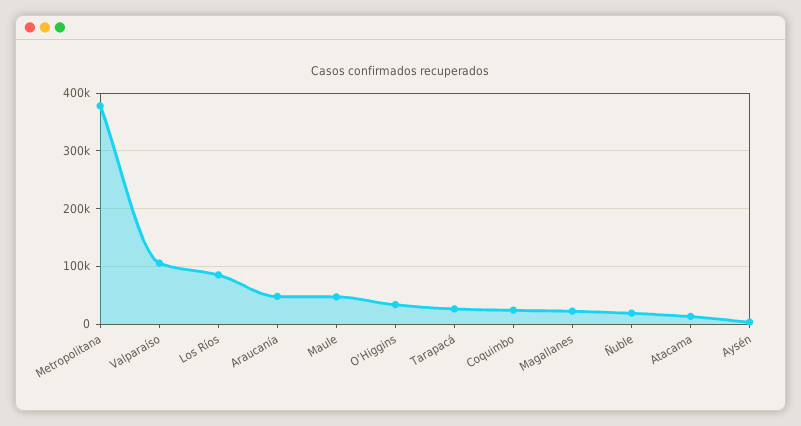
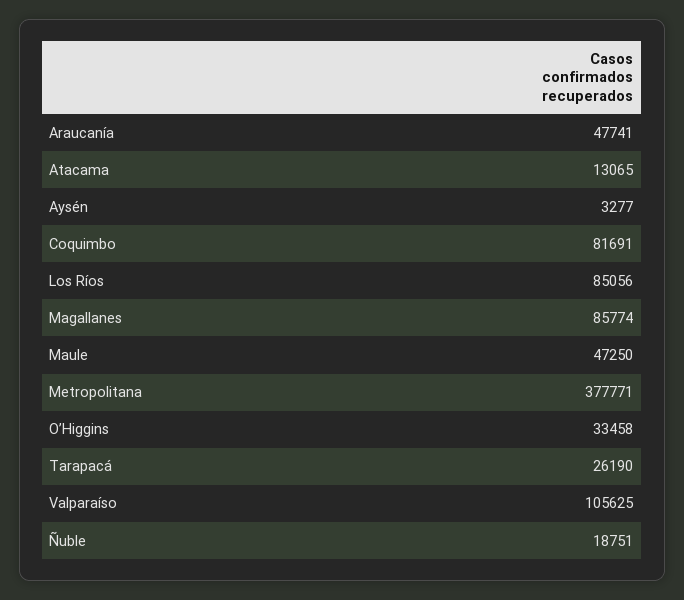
  {
    "Metropolitana": 377771,
    "Valparaíso": 105625,
    "Los Ríos": 85056,
    "Araucanía": 47741,
    "Maule": 47250,
    "O’Higgins": 33458,
    "Tarapacá": 26190,
-   "Coquimbo": 20000,
+   "Coquimbo": 81691,
-   "Magallanes": 20000,
+   "Magallanes": 85774,
    "Ñuble": 18751,
    "Atacama": 13065,
    "Aysén": 3277
  }

